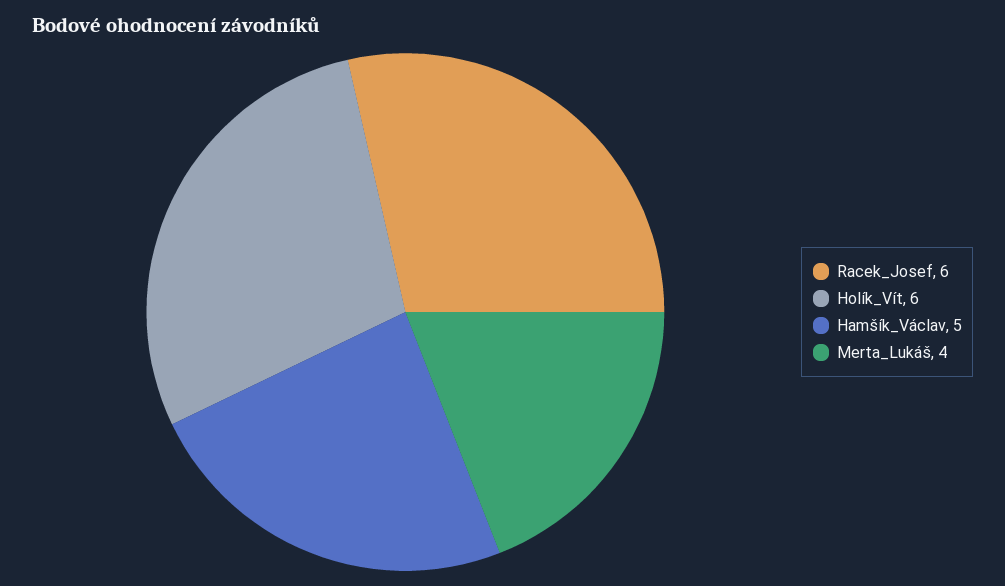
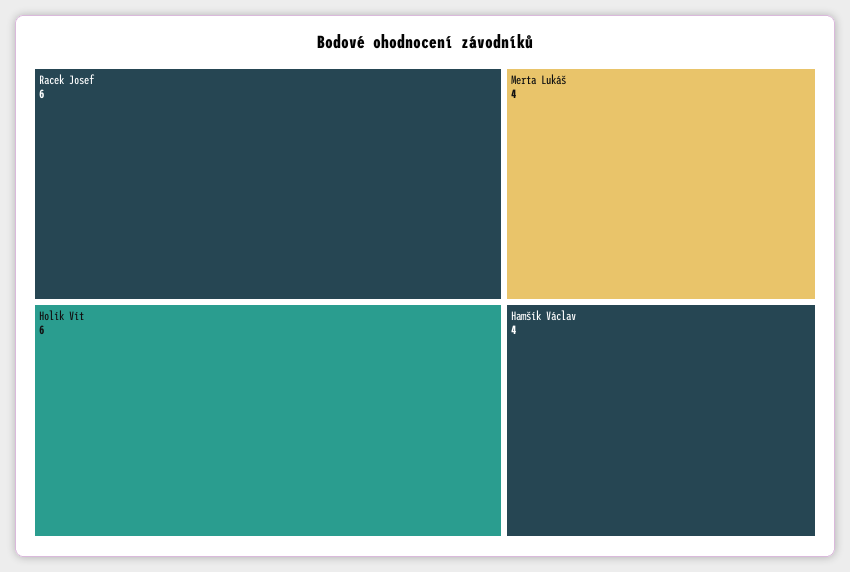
  {
    "Racek_Josef": 6,
    "Holík_Vít": 6,
-   "Hamšík_Václav": 5,
+   "Hamšík_Václav": 4,
    "Merta_Lukáš": 4
  }

